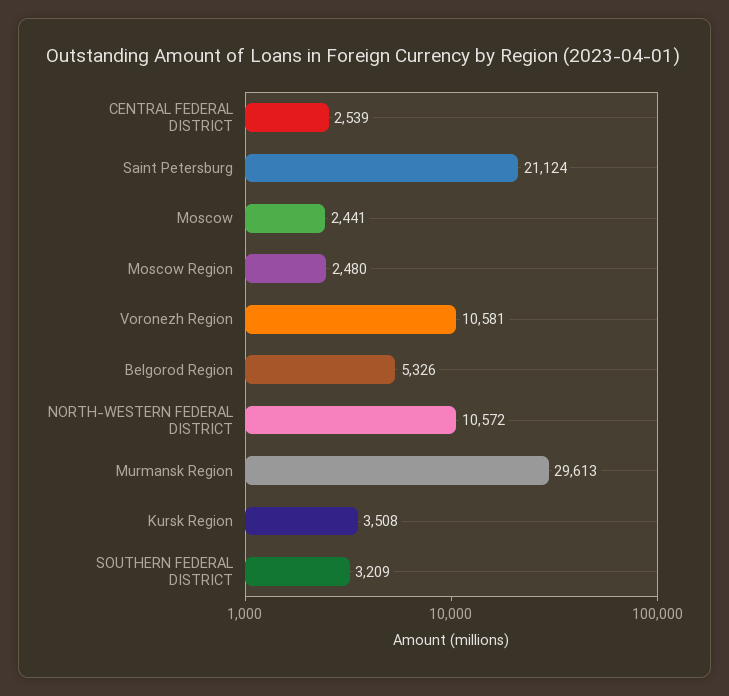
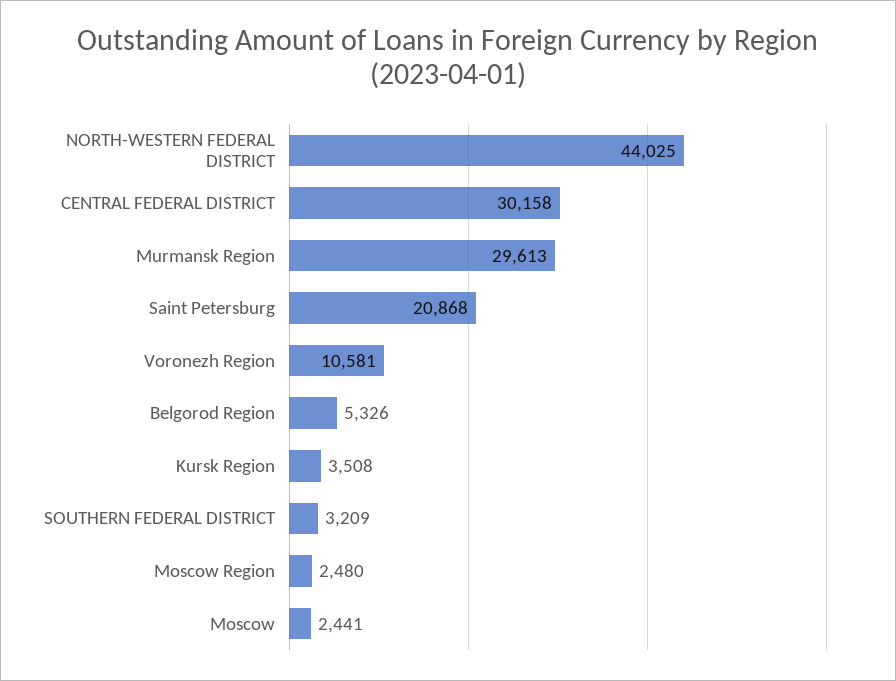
  {
-   "CENTRAL FEDERAL DISTRICT": 2539,
+   "CENTRAL FEDERAL DISTRICT": 30158,
-   "Saint Petersburg": 21124,
+   "Saint Petersburg": 20868,
    "Moscow": 2441,
    "Moscow Region": 2480,
    "Voronezh Region": 10581,
    "Belgorod Region": 5326,
-   "NORTH-WESTERN FEDERAL DISTRICT": 10572,
+   "NORTH-WESTERN FEDERAL DISTRICT": 44025,
    "Murmansk Region": 29613,
    "Kursk Region": 3508,
    "SOUTHERN FEDERAL DISTRICT": 3209
  }

